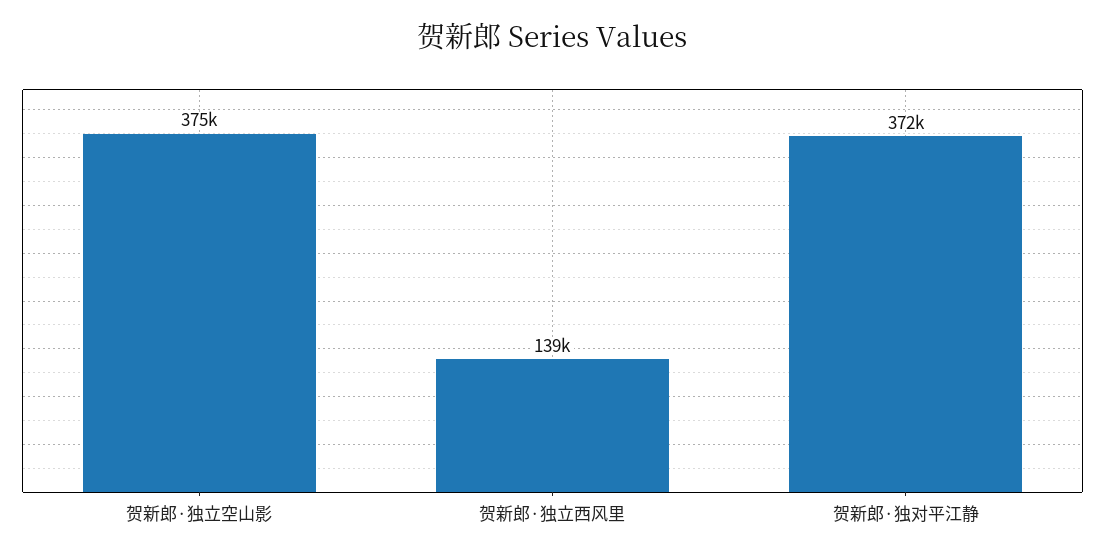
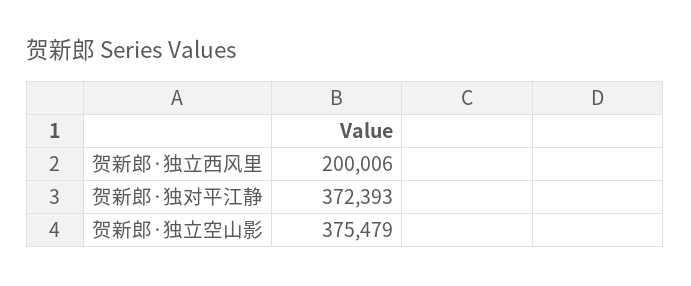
  {
    "贺新郎·独立空山影": 375479,
-   "贺新郎·独立西风里": 139000,
+   "贺新郎·独立西风里": 200006,
    "贺新郎·独对平江静": 372393
  }

